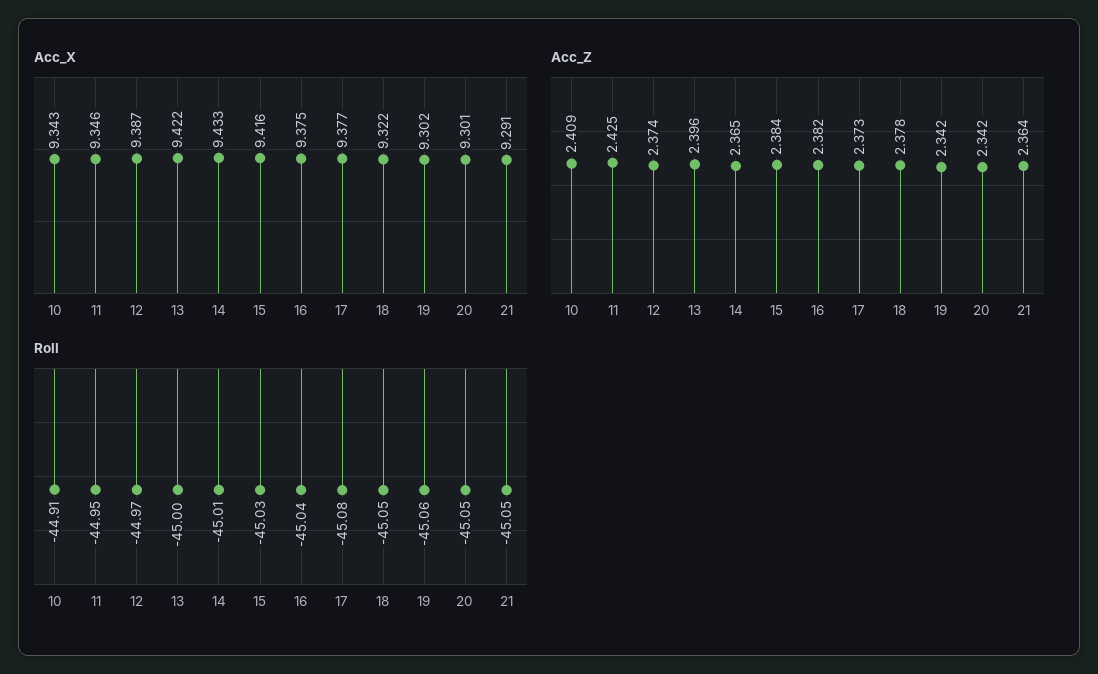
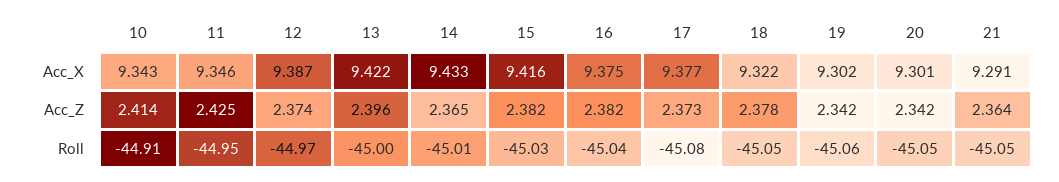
  {
    "Acc_X": {
      "10": 9.343,
      "11": 9.346,
      "12": 9.387,
      "13": 9.422,
      "14": 9.433,
      "15": 9.416,
      "16": 9.375,
      "17": 9.377,
      "18": 9.322,
      "19": 9.302,
      "20": 9.301,
      "21": 9.291
    },
    "Acc_Z": {
-     "10": 2.409,
+     "10": 2.414,
      "11": 2.425,
      "12": 2.374,
      "13": 2.396,
      "14": 2.365,
-     "15": 2.384,
+     "15": 2.382,
      "16": 2.382,
      "17": 2.373,
      "18": 2.378,
      "19": 2.342,
      "20": 2.342,
      "21": 2.364
    },
    "Roll": {
      "10": -44.91,
      "11": -44.95,
      "12": -44.97,
      "13": -45,
      "14": -45.01,
      "15": -45.03,
      "16": -45.04,
      "17": -45.08,
      "18": -45.05,
      "19": -45.06,
      "20": -45.05,
      "21": -45.05
    }
  }

